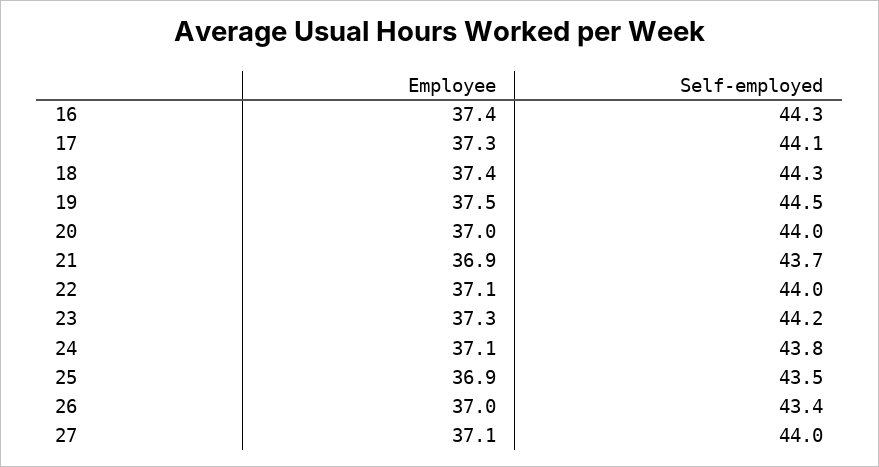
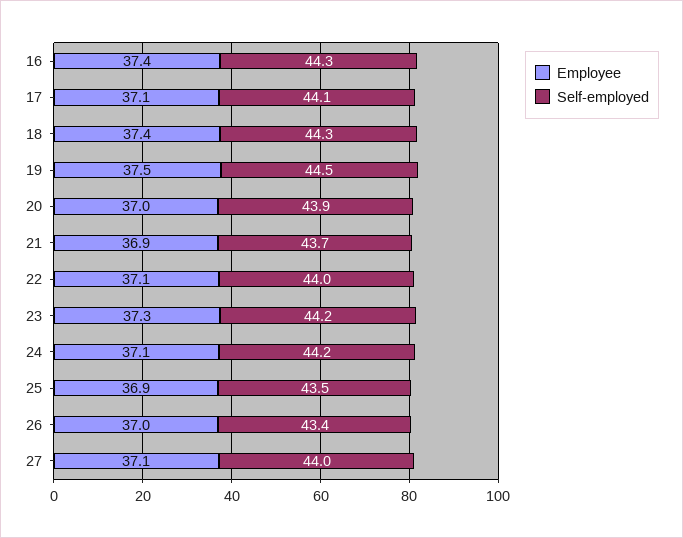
  {
    "Employee": {
      "16": 37.4,
-     "17": 37.3,
+     "17": 37.1,
      "18": 37.4,
      "19": 37.5,
      "20": 37,
      "21": 36.9,
      "22": 37.1,
      "23": 37.3,
      "24": 37.1,
      "25": 36.9,
      "26": 37,
      "27": 37.1
    },
    "Self-employed": {
      "16": 44.3,
      "17": 44.1,
      "18": 44.3,
      "19": 44.5,
-     "20": 44,
+     "20": 43.9,
      "21": 43.7,
      "22": 44,
      "23": 44.2,
-     "24": 43.8,
+     "24": 44.2,
      "25": 43.5,
      "26": 43.4,
      "27": 44
    }
  }

